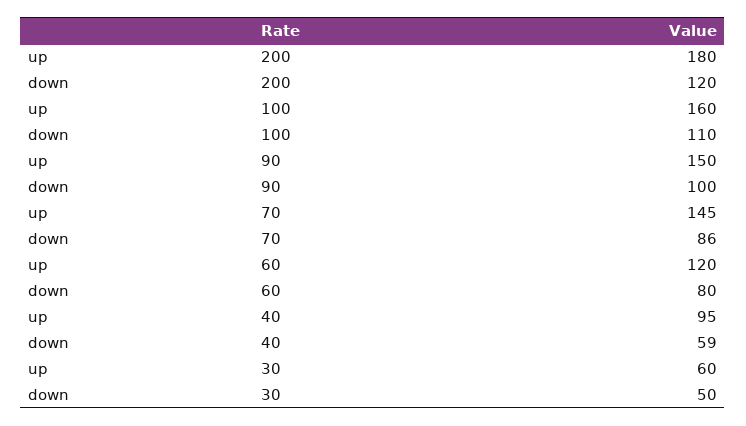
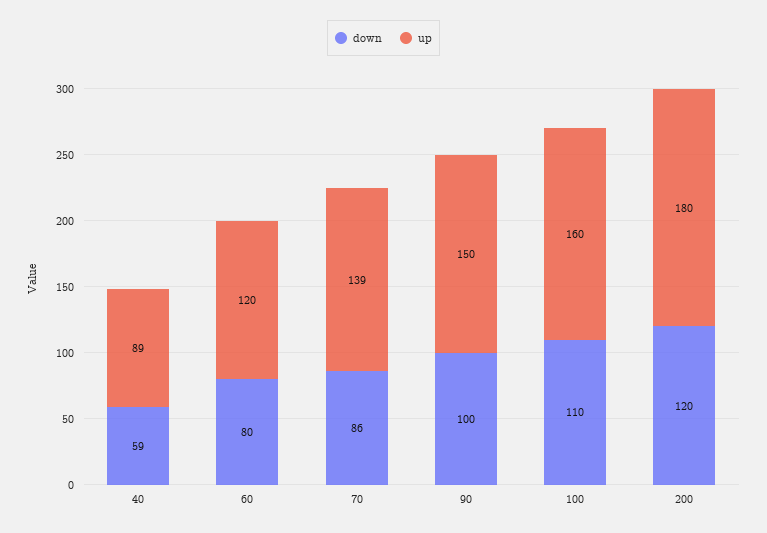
  {
    "up": {
      "200": 180,
      "100": 160,
      "90": 150,
-     "70": 145,
+     "70": 139,
      "60": 120,
-     "40": 95,
+     "40": 89
-     "30": 60
    },
    "down": {
      "200": 120,
      "100": 110,
      "90": 100,
      "70": 86,
      "60": 80,
-     "40": 59,
+     "40": 59
-     "30": 50
    }
  }

